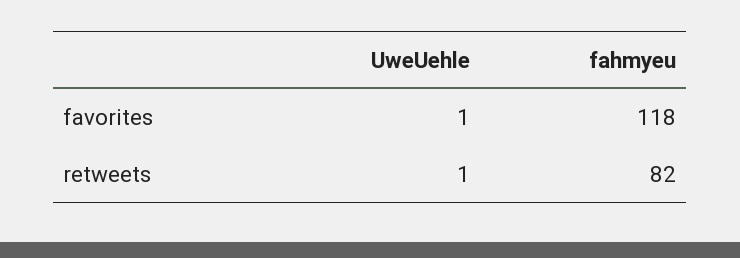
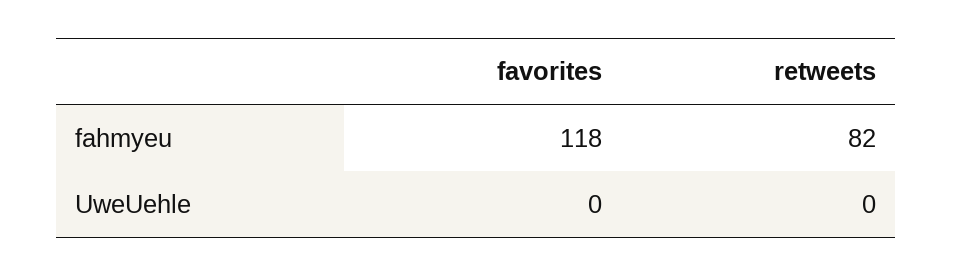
  {
    "UweUehle": {
-     "favorites": 1,
+     "favorites": 0,
-     "retweets": 1
+     "retweets": 0
    },
    "fahmyeu": {
      "favorites": 118,
      "retweets": 82
    }
  }

